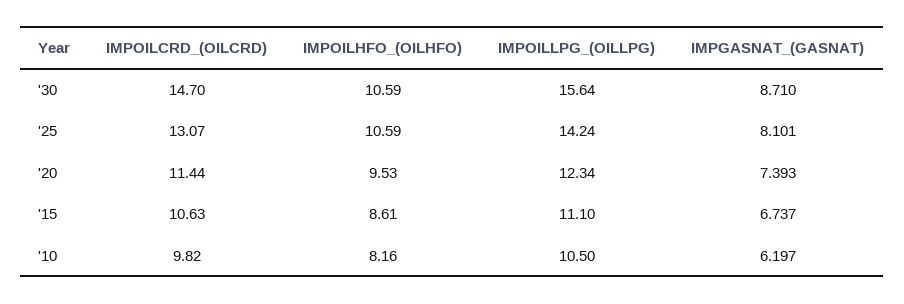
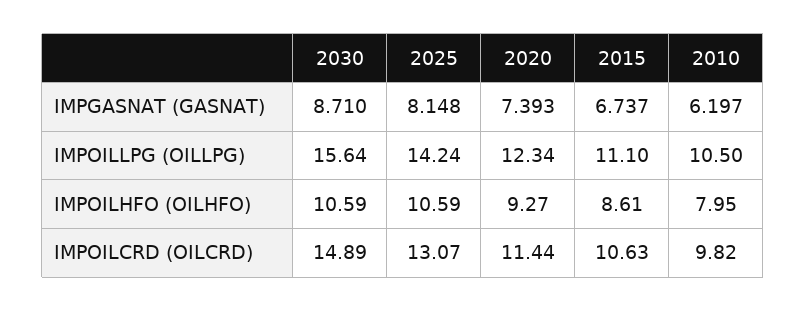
  {
    "IMPOILCRD_(OILCRD)": {
-     "'30": 14.7,
+     "'30": 14.89,
      "'25": 13.07,
      "'20": 11.44,
      "'15": 10.63,
      "'10": 9.82
    },
    "IMPOILHFO_(OILHFO)": {
      "'30": 10.59,
      "'25": 10.59,
-     "'20": 9.53,
+     "'20": 9.27,
      "'15": 8.61,
-     "'10": 8.16
+     "'10": 7.95
    },
    "IMPOILLPG_(OILLPG)": {
      "'30": 15.64,
      "'25": 14.24,
      "'20": 12.34,
      "'15": 11.1,
      "'10": 10.5
    },
    "IMPGASNAT_(GASNAT)": {
      "'30": 8.71,
-     "'25": 8.101,
+     "'25": 8.148,
      "'20": 7.393,
      "'15": 6.737,
      "'10": 6.197
    }
  }

